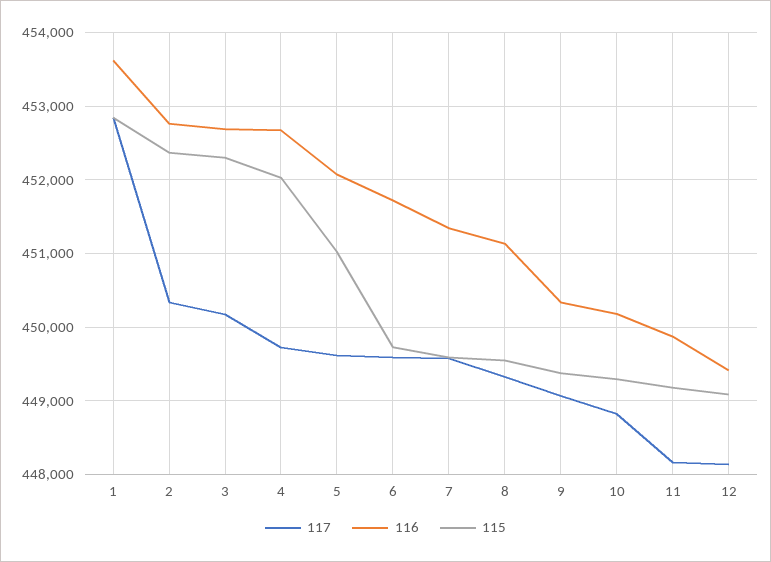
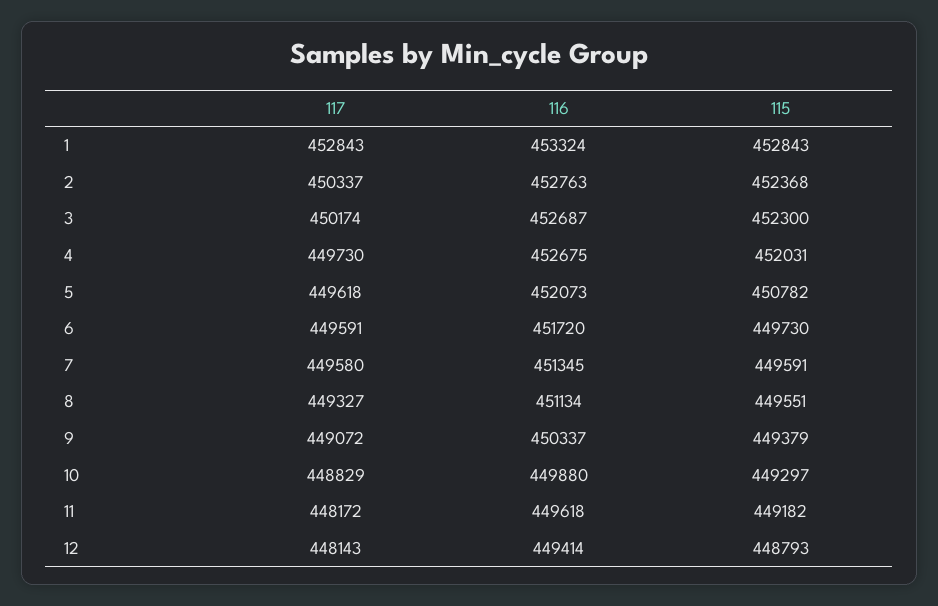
  {
    "117": {
      "1": 452843,
      "2": 450337,
      "3": 450174,
      "4": 449730,
      "5": 449618,
      "6": 449591,
      "7": 449580,
      "8": 449327,
      "9": 449072,
      "10": 448829,
      "11": 448172,
      "12": 448143
    },
    "116": {
-     "1": 453600,
+     "1": 453324,
      "2": 452763,
      "3": 452687,
      "4": 452675,
      "5": 452073,
      "6": 451720,
      "7": 451345,
      "8": 451134,
      "9": 450337,
-     "10": 450200,
+     "10": 449880,
-     "11": 449900,
+     "11": 449618,
      "12": 449414
    },
    "115": {
      "1": 452843,
      "2": 452368,
      "3": 452300,
      "4": 452031,
-     "5": 451000,
+     "5": 450782,
      "6": 449730,
      "7": 449591,
      "8": 449551,
      "9": 449379,
      "10": 449297,
      "11": 449182,
-     "12": 449100
+     "12": 448793
    }
  }

